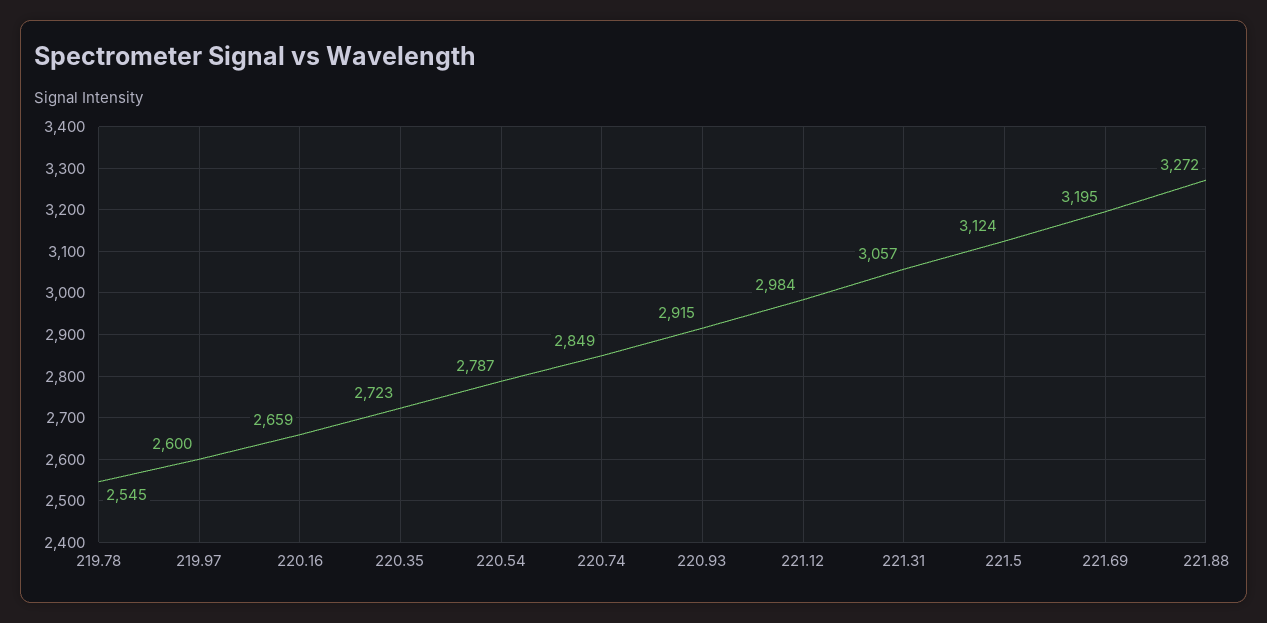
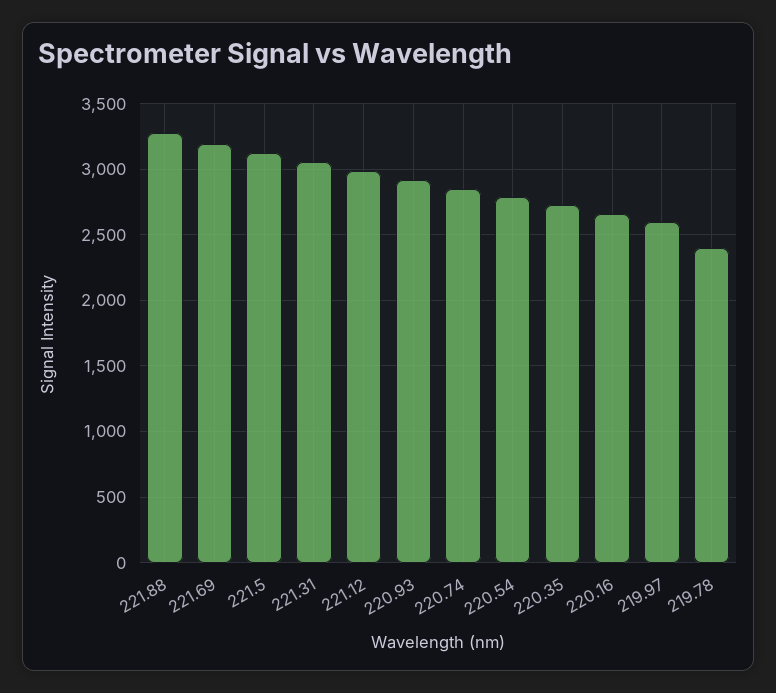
  {
-   "219.78": 2545,
+   "219.78": 2400,
    "219.97": 2600,
    "220.16": 2659,
    "220.35": 2723,
    "220.54": 2787,
    "220.74": 2849,
    "220.93": 2915,
    "221.12": 2984,
    "221.31": 3057,
    "221.5": 3124,
    "221.69": 3195,
    "221.88": 3272
  }

